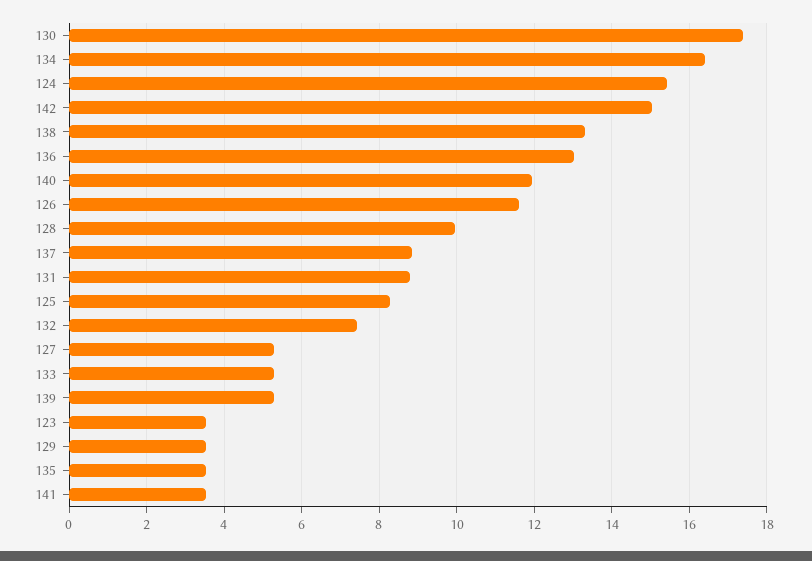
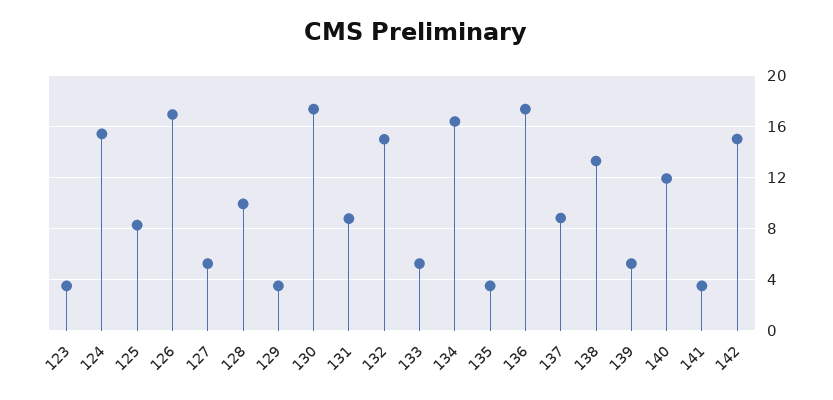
  {
    "130": 17.4,
    "134": 16.4,
    "124": 15.4,
    "142": 15,
    "138": 13.4,
-   "136": 13,
+   "136": 17.5,
    "140": 12,
-   "126": 11.6,
+   "126": 17,
    "128": 10,
    "137": 8.8,
    "131": 8.8,
    "125": 8.2,
-   "132": 7.4,
+   "132": 15,
    "127": 5.2,
    "133": 5.2,
    "139": 5.2,
    "123": 3.6,
    "129": 3.6,
    "135": 3.6,
    "141": 3.6
  }

